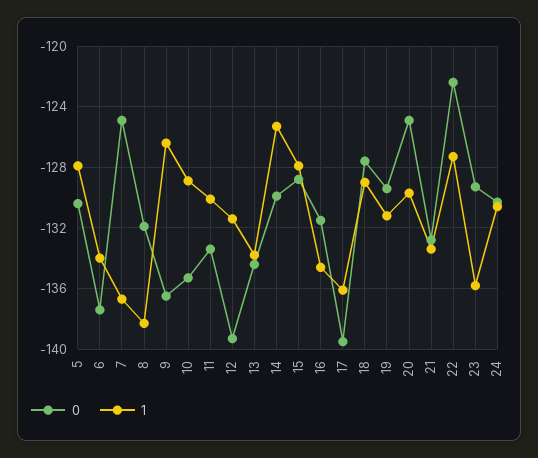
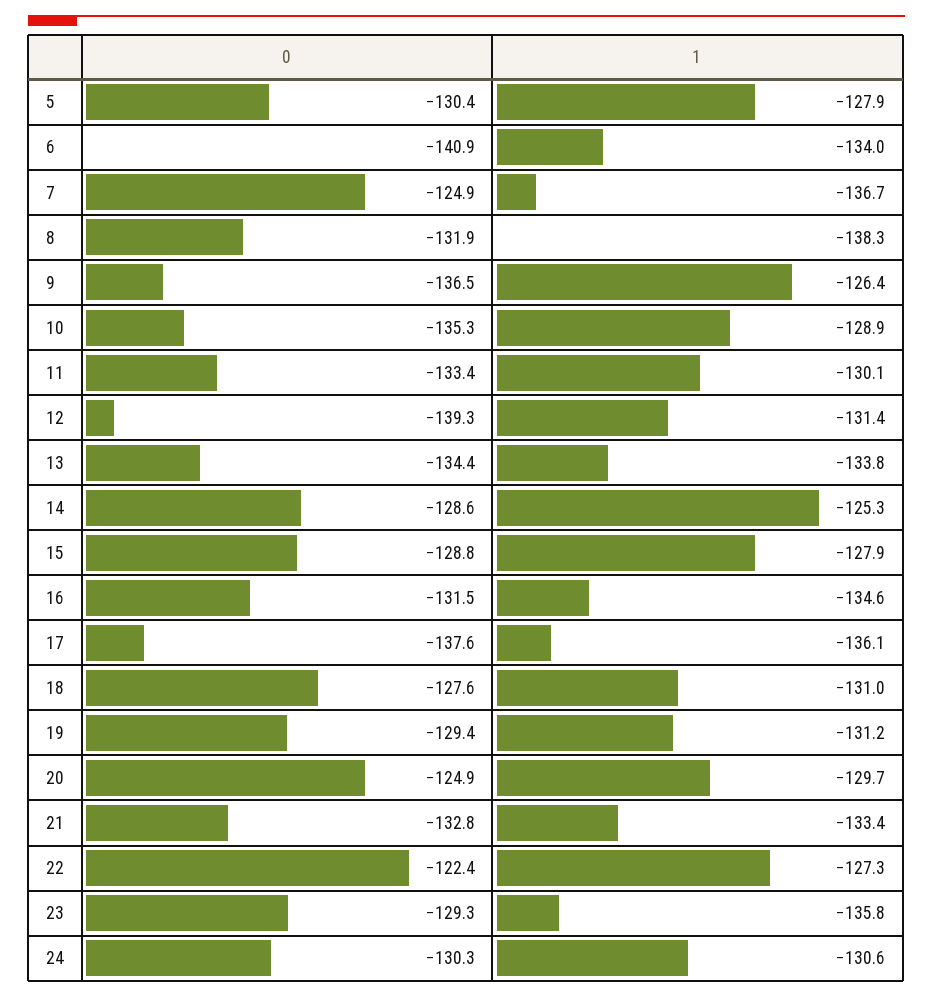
  {
    "0": {
      "5": -130.4,
-     "6": -137.5,
+     "6": -140.9,
      "7": -124.9,
      "8": -131.9,
      "9": -136.5,
      "10": -135.3,
      "11": -133.4,
      "12": -139.3,
      "13": -134.4,
-     "14": -130,
+     "14": -128.6,
      "15": -128.8,
      "16": -131.5,
-     "17": -139.5,
+     "17": -137.6,
      "18": -127.6,
      "19": -129.4,
      "20": -124.9,
      "21": -132.8,
      "22": -122.4,
      "23": -129.3,
      "24": -130.3
    },
    "1": {
      "5": -127.9,
      "6": -134,
      "7": -136.7,
      "8": -138.3,
      "9": -126.4,
      "10": -128.9,
      "11": -130.1,
      "12": -131.4,
      "13": -133.8,
      "14": -125.3,
      "15": -127.9,
      "16": -134.6,
      "17": -136.1,
-     "18": -129,
+     "18": -131,
      "19": -131.2,
      "20": -129.7,
      "21": -133.4,
      "22": -127.3,
      "23": -135.8,
      "24": -130.6
    }
  }

